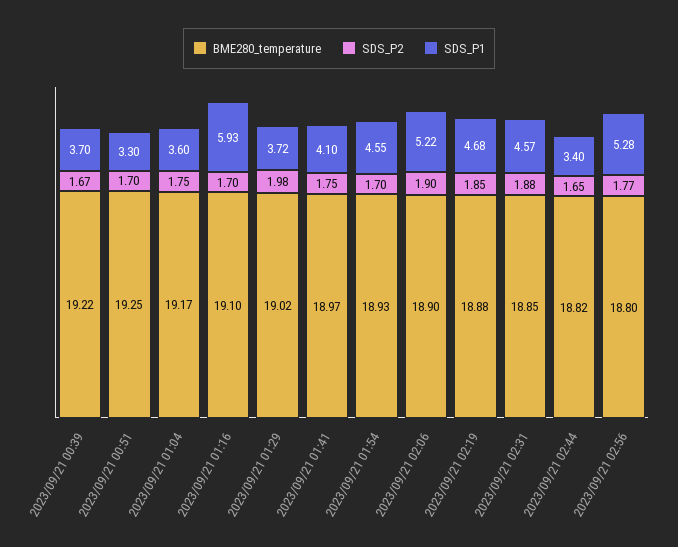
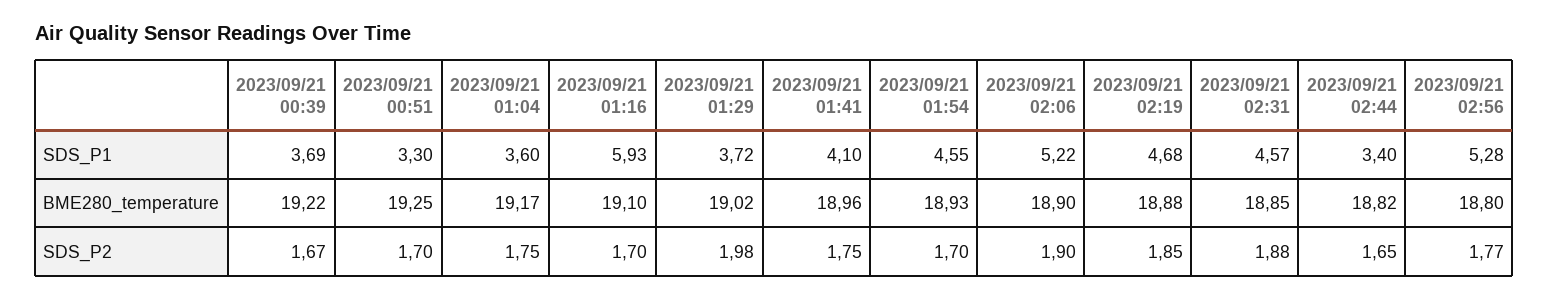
  {
    "BME280_temperature": {
      "2023/09/21 00:39": 19.22,
      "2023/09/21 00:51": 19.25,
      "2023/09/21 01:04": 19.17,
      "2023/09/21 01:16": 19.1,
      "2023/09/21 01:29": 19.02,
-     "2023/09/21 01:41": 18.97,
+     "2023/09/21 01:41": 18.96,
      "2023/09/21 01:54": 18.93,
      "2023/09/21 02:06": 18.9,
      "2023/09/21 02:19": 18.88,
      "2023/09/21 02:31": 18.85,
      "2023/09/21 02:44": 18.82,
      "2023/09/21 02:56": 18.8
    },
    "SDS_P2": {
      "2023/09/21 00:39": 1.67,
      "2023/09/21 00:51": 1.7,
      "2023/09/21 01:04": 1.75,
      "2023/09/21 01:16": 1.7,
      "2023/09/21 01:29": 1.98,
      "2023/09/21 01:41": 1.75,
      "2023/09/21 01:54": 1.7,
      "2023/09/21 02:06": 1.9,
      "2023/09/21 02:19": 1.85,
      "2023/09/21 02:31": 1.88,
      "2023/09/21 02:44": 1.65,
      "2023/09/21 02:56": 1.77
    },
    "SDS_P1": {
-     "2023/09/21 00:39": 3.7,
+     "2023/09/21 00:39": 3.69,
      "2023/09/21 00:51": 3.3,
      "2023/09/21 01:04": 3.6,
      "2023/09/21 01:16": 5.93,
      "2023/09/21 01:29": 3.72,
      "2023/09/21 01:41": 4.1,
      "2023/09/21 01:54": 4.55,
      "2023/09/21 02:06": 5.22,
      "2023/09/21 02:19": 4.68,
      "2023/09/21 02:31": 4.57,
      "2023/09/21 02:44": 3.4,
      "2023/09/21 02:56": 5.28
    }
  }

